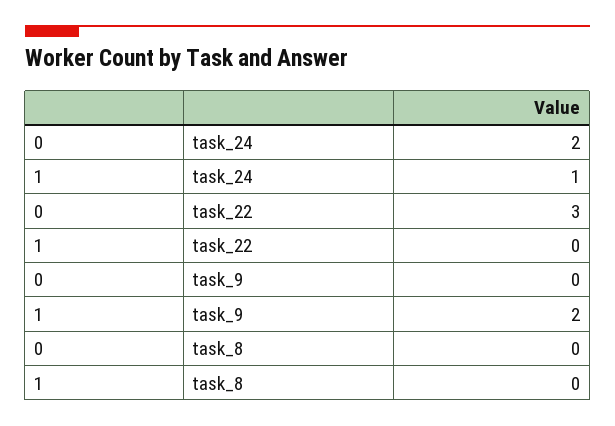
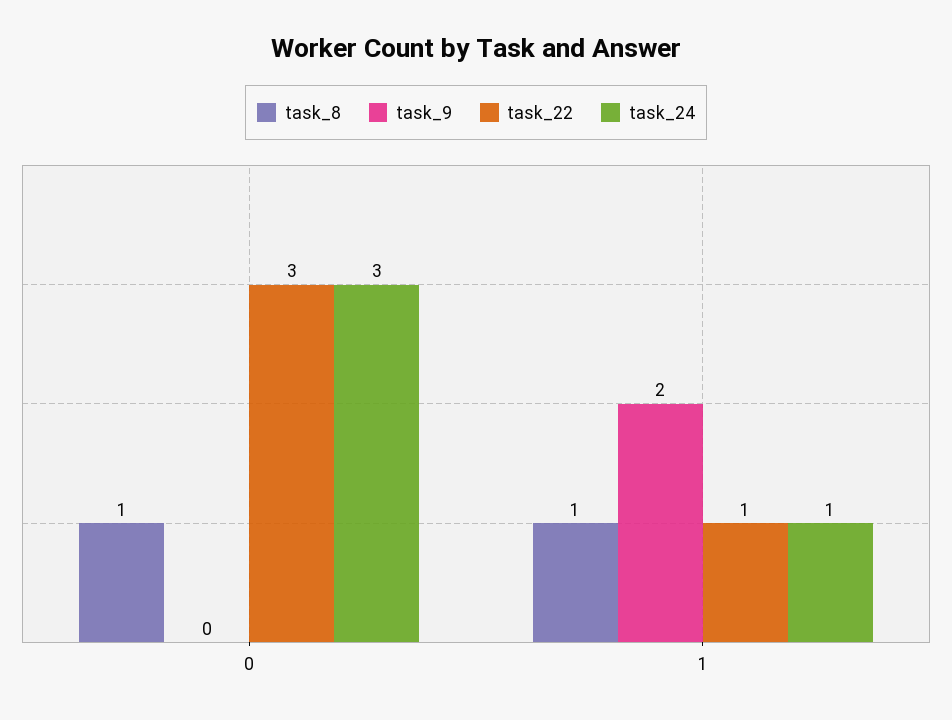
  {
    "task_24": {
-     "0": 2,
+     "0": 3,
      "1": 1
    },
    "task_22": {
      "0": 3,
-     "1": 0
+     "1": 1
    },
    "task_9": {
      "0": 0,
      "1": 2
    },
    "task_8": {
-     "0": 0,
+     "0": 1,
-     "1": 0
+     "1": 1
    }
  }

